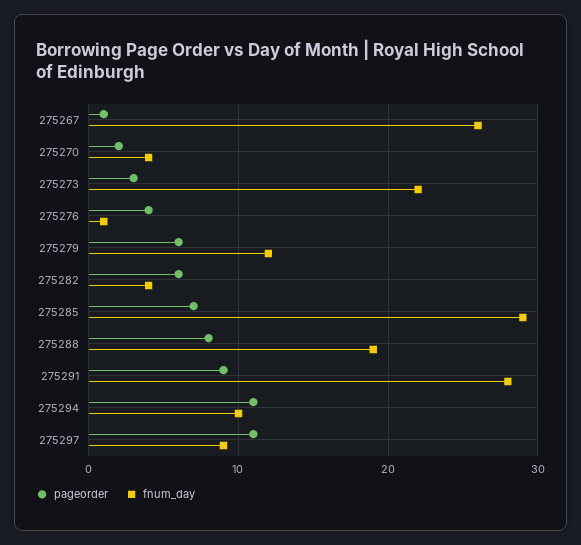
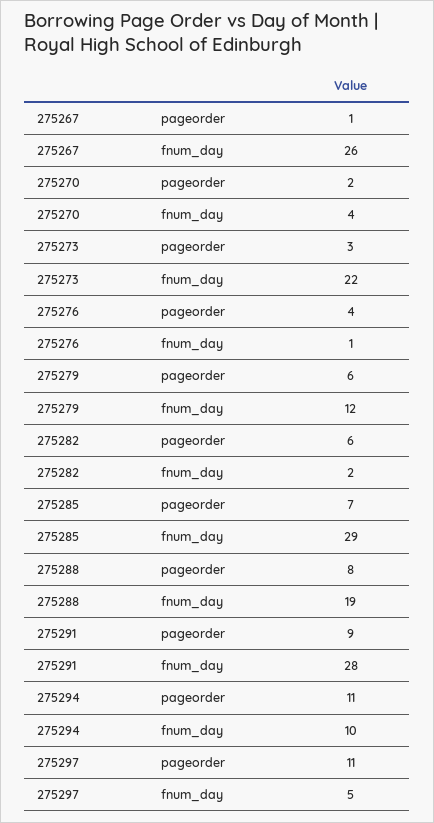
  {
    "pageorder": {
      "275267": 1,
      "275270": 2,
      "275273": 3,
      "275276": 4,
      "275279": 6,
      "275282": 6,
      "275285": 7,
      "275288": 8,
      "275291": 9,
      "275294": 11,
      "275297": 11
    },
    "fnum_day": {
      "275267": 26,
      "275270": 4,
      "275273": 22,
      "275276": 1,
      "275279": 12,
-     "275282": 4,
+     "275282": 2,
      "275285": 29,
      "275288": 19,
      "275291": 28,
      "275294": 10,
-     "275297": 9
+     "275297": 5
    }
  }

